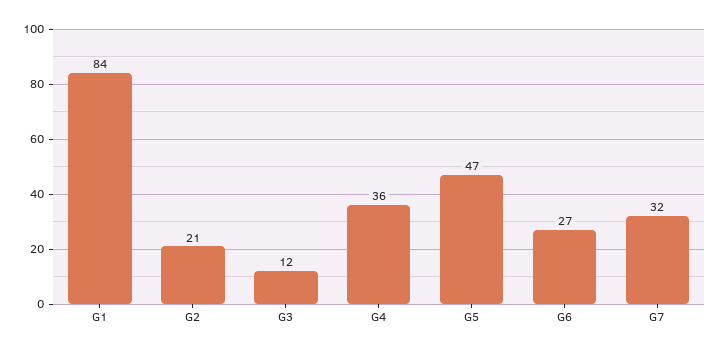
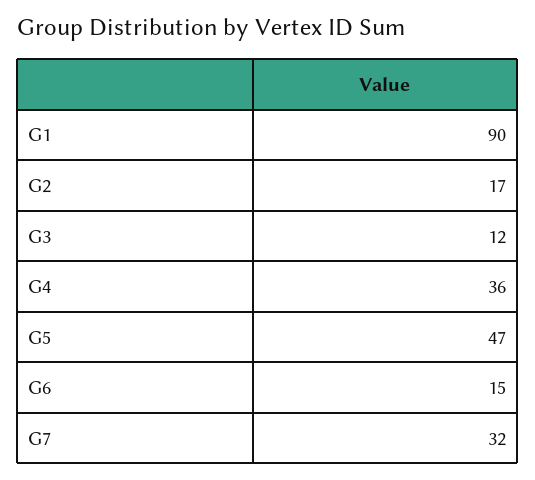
  {
-   "G1": 84,
+   "G1": 90,
-   "G2": 21,
+   "G2": 17,
    "G3": 12,
    "G4": 36,
    "G5": 47,
-   "G6": 27,
+   "G6": 15,
    "G7": 32
  }

